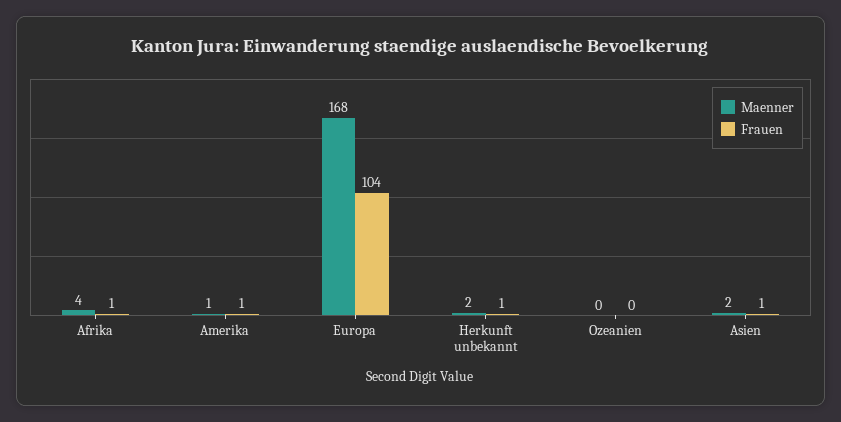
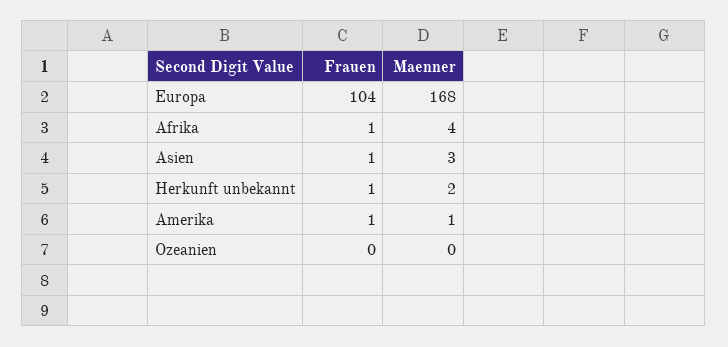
  {
    "Maenner": {
      "Afrika": 4,
      "Amerika": 1,
      "Europa": 168,
      "Herkunft unbekannt": 2,
      "Ozeanien": 0,
-     "Asien": 2
+     "Asien": 3
    },
    "Frauen": {
      "Afrika": 1,
      "Amerika": 1,
      "Europa": 104,
      "Herkunft unbekannt": 1,
      "Ozeanien": 0,
      "Asien": 1
    }
  }

